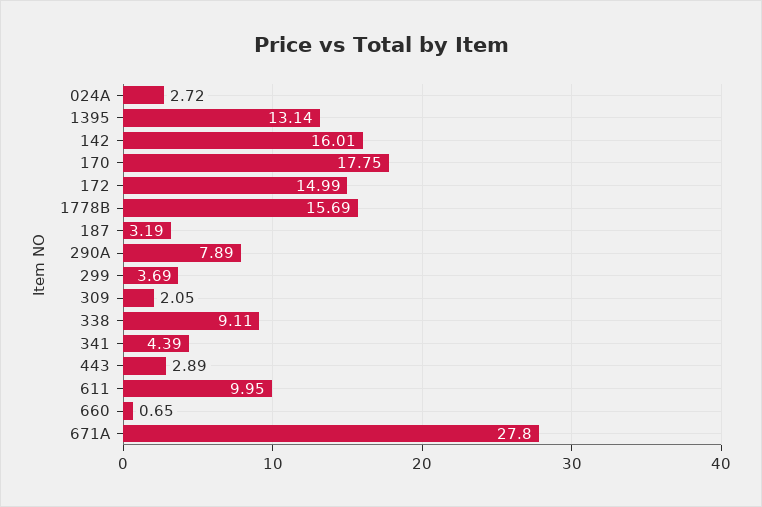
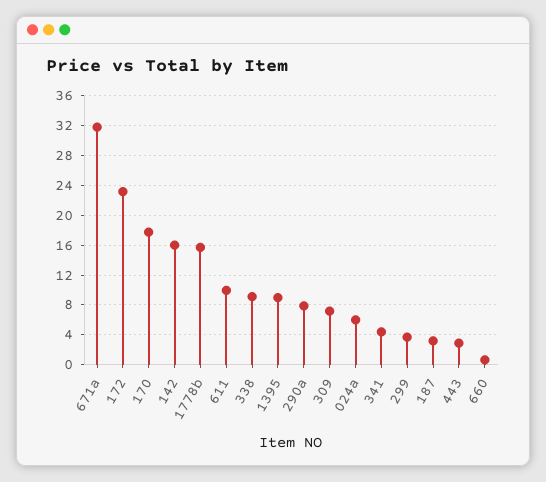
  {
-   "024A": 2.72,
+   "024A": 6,
-   "1395": 13.14,
+   "1395": 9,
    "142": 16.01,
    "170": 17.75,
-   "172": 14.99,
+   "172": 23,
    "1778B": 15.69,
    "187": 3.19,
    "290A": 7.89,
    "299": 3.69,
-   "309": 2.05,
+   "309": 7,
    "338": 9.11,
    "341": 4.39,
    "443": 2.89,
    "611": 9.95,
    "660": 0.65,
-   "671A": 27.8
+   "671A": 32
  }

